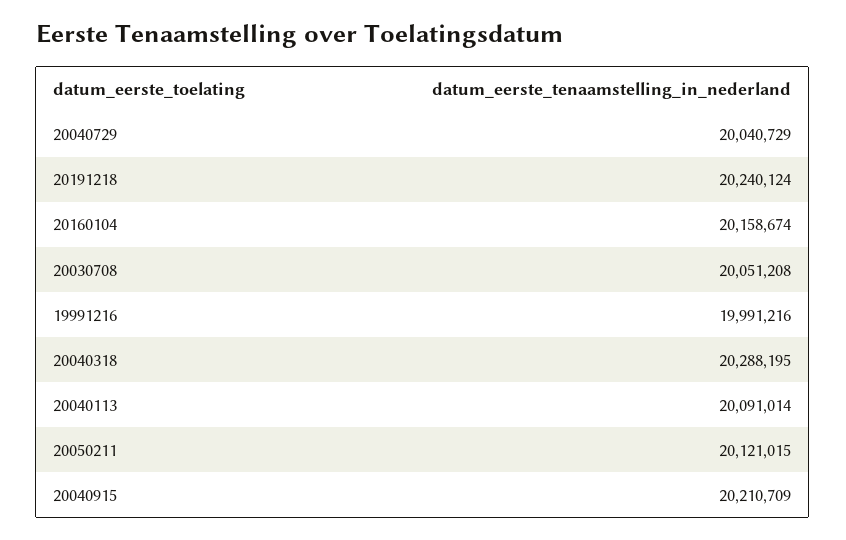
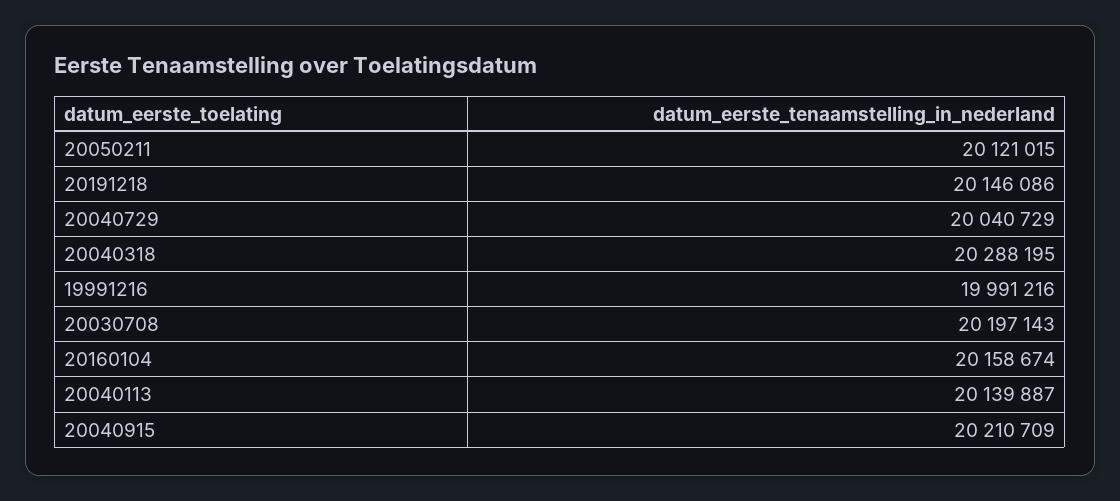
  {
    "20040729": 20040729,
-   "20191218": 20240124,
+   "20191218": 20146086,
    "20160104": 20158674,
-   "20030708": 20051208,
+   "20030708": 20197143,
    "19991216": 19991216,
    "20040318": 20288195,
-   "20040113": 20091014,
+   "20040113": 20139887,
    "20050211": 20121015,
    "20040915": 20210709
  }

